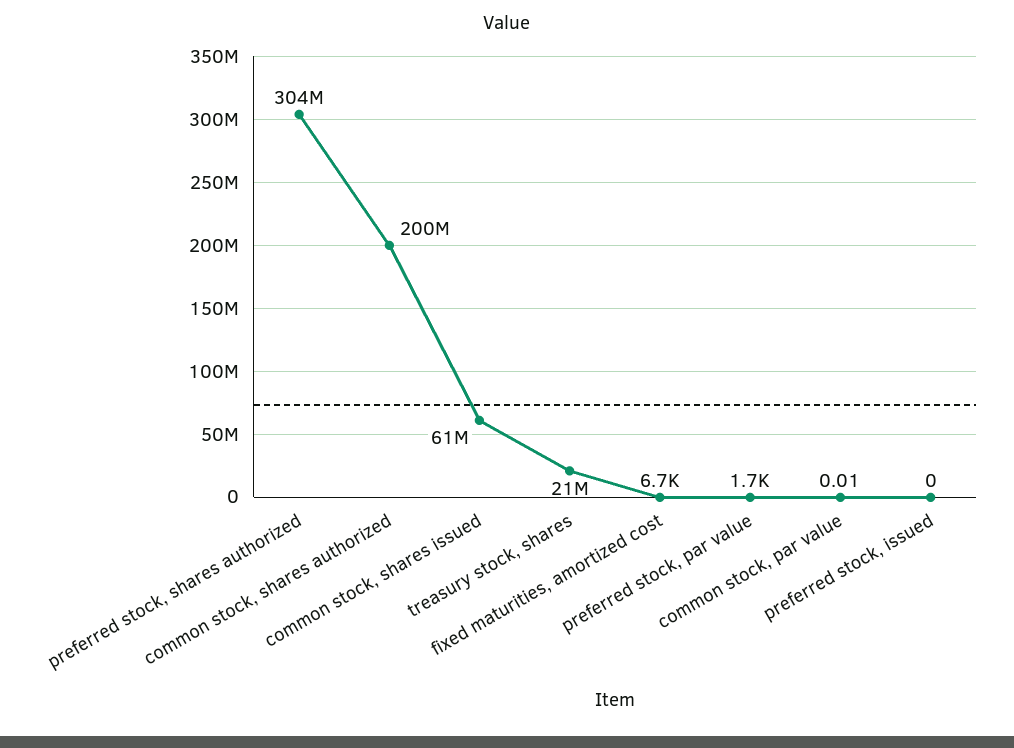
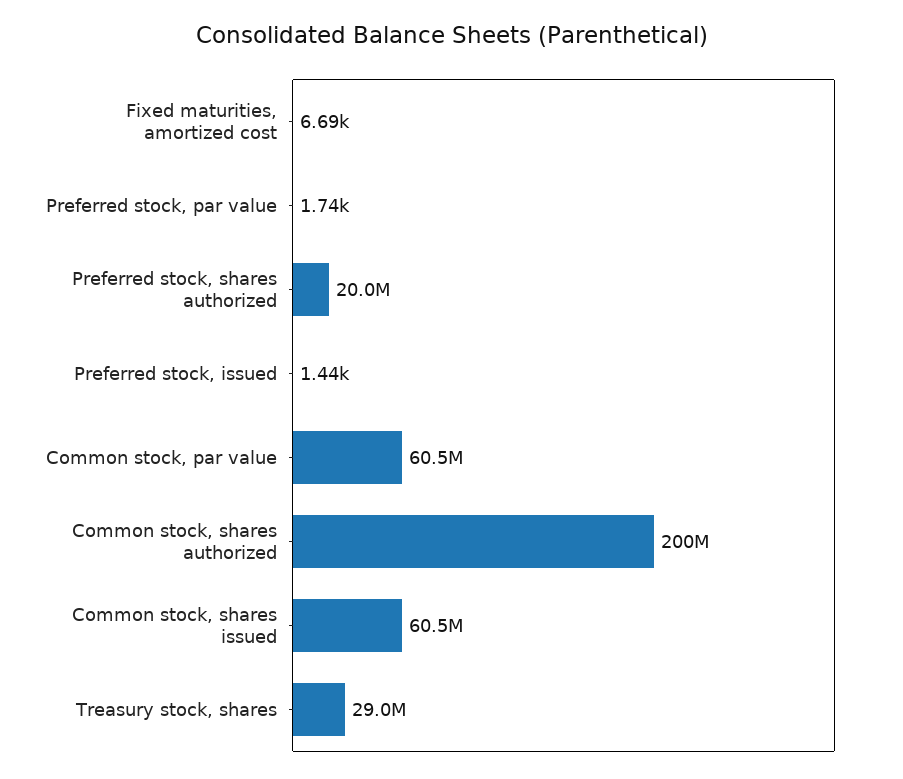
  {
-   "preferred stock, shares authorized": 304000000,
+   "preferred stock, shares authorized": 20000000,
    "common stock, shares authorized": 200000000,
    "common stock, shares issued": 60500000,
-   "treasury stock, shares": 21000000,
+   "treasury stock, shares": 29000000,
    "fixed maturities, amortized cost": 6690,
    "preferred stock, par value": 1740,
-   "common stock, par value": 0.01,
+   "common stock, par value": 60500000,
-   "preferred stock, issued": 0
+   "preferred stock, issued": 1440
  }

